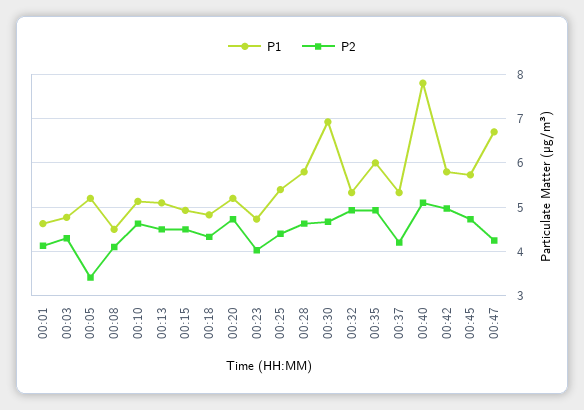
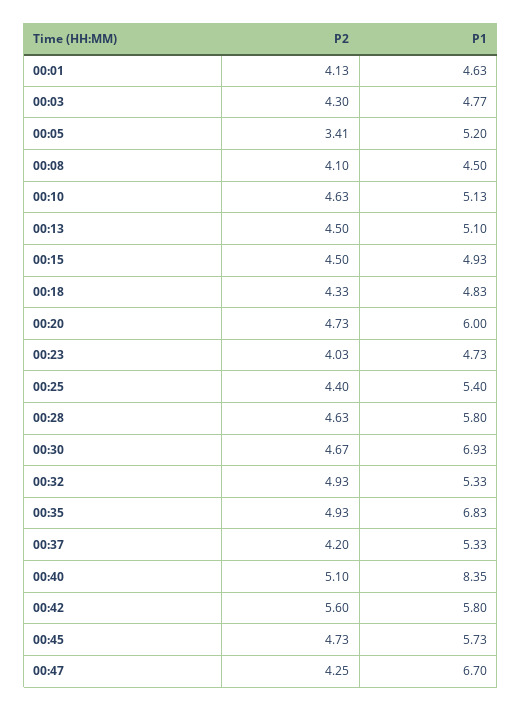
  {
    "P1": {
      "00:01": 4.63,
      "00:03": 4.77,
      "00:05": 5.2,
      "00:08": 4.5,
      "00:10": 5.13,
      "00:13": 5.1,
      "00:15": 4.93,
      "00:18": 4.83,
-     "00:20": 5.2,
+     "00:20": 6,
      "00:23": 4.73,
      "00:25": 5.4,
      "00:28": 5.8,
      "00:30": 6.93,
      "00:32": 5.33,
-     "00:35": 6,
+     "00:35": 6.83,
      "00:37": 5.33,
-     "00:40": 7.8,
+     "00:40": 8.35,
      "00:42": 5.8,
      "00:45": 5.73,
      "00:47": 6.7
    },
    "P2": {
      "00:01": 4.13,
      "00:03": 4.3,
      "00:05": 3.41,
      "00:08": 4.1,
      "00:10": 4.63,
      "00:13": 4.5,
      "00:15": 4.5,
      "00:18": 4.33,
      "00:20": 4.73,
      "00:23": 4.03,
      "00:25": 4.4,
      "00:28": 4.63,
      "00:30": 4.67,
      "00:32": 4.93,
      "00:35": 4.93,
      "00:37": 4.2,
      "00:40": 5.1,
-     "00:42": 5,
+     "00:42": 5.6,
      "00:45": 4.73,
      "00:47": 4.25
    }
  }

